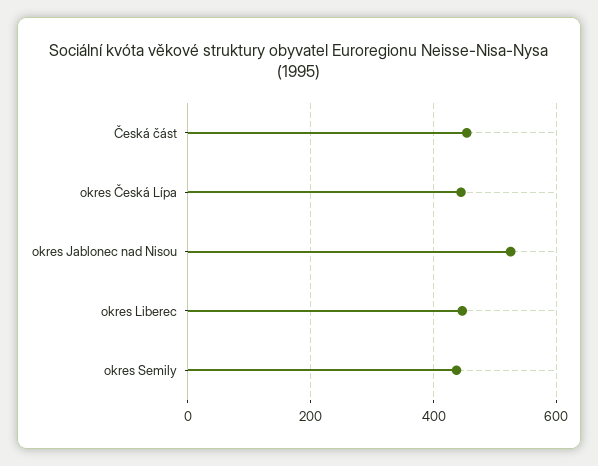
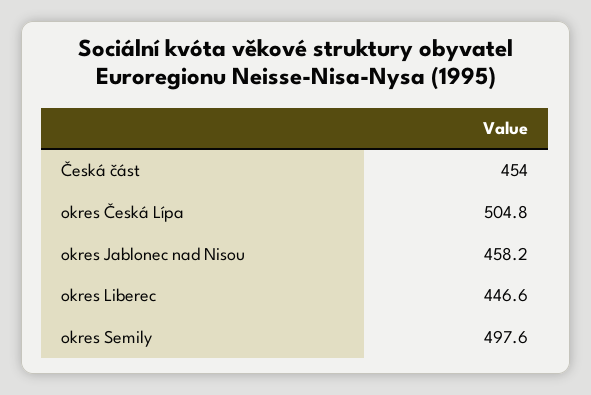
  {
    "Česká část": 454,
-   "okres Česká Lípa": 440,
+   "okres Česká Lípa": 504.8,
-   "okres Jablonec nad Nisou": 520,
+   "okres Jablonec nad Nisou": 458.2,
    "okres Liberec": 446.6,
-   "okres Semily": 440
+   "okres Semily": 497.6
  }

